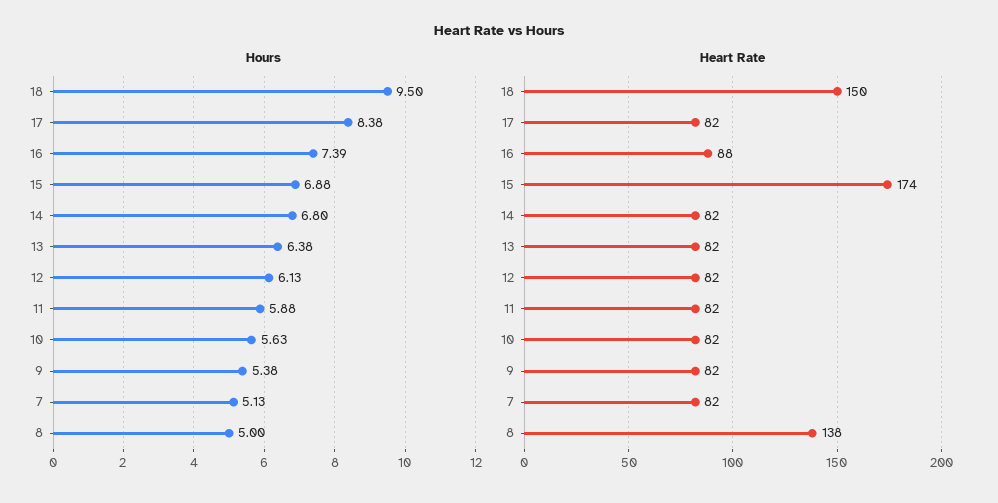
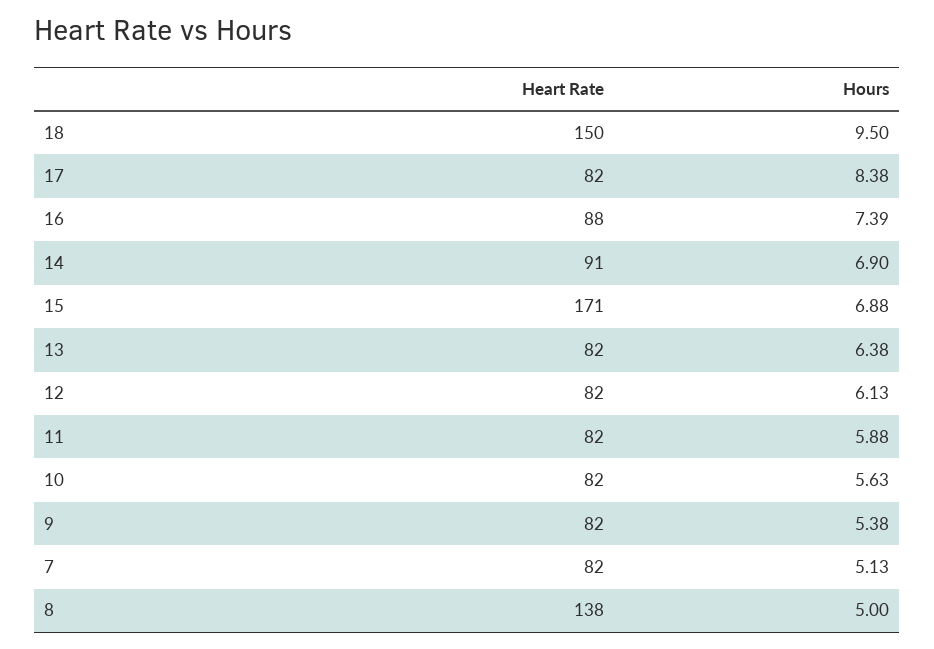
  {
    "Hours": {
      "18": 9.5,
      "17": 8.38,
      "16": 7.39,
      "15": 6.88,
-     "14": 6.8,
+     "14": 6.9,
      "13": 6.38,
      "12": 6.13,
      "11": 5.88,
      "10": 5.63,
      "9": 5.38,
      "7": 5.13,
      "8": 5
    },
    "Heart Rate": {
      "18": 150,
      "17": 82,
      "16": 88,
-     "15": 174,
+     "15": 171,
-     "14": 82,
+     "14": 91,
      "13": 82,
      "12": 82,
      "11": 82,
      "10": 82,
      "9": 82,
      "7": 82,
      "8": 138
    }
  }

